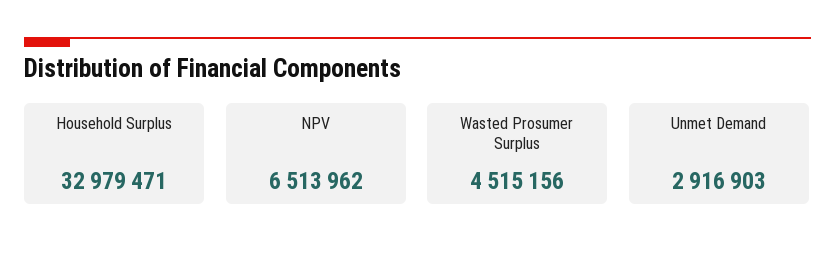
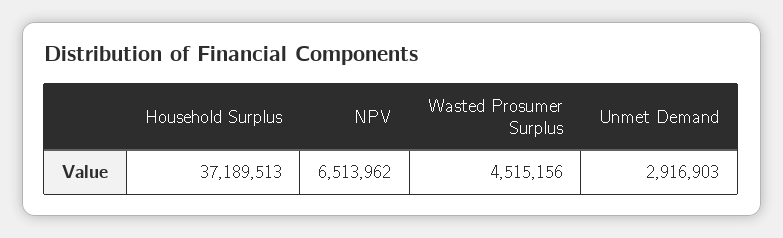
  {
-   "Household Surplus": 32979471,
+   "Household Surplus": 37189513,
    "NPV": 6513962,
    "Wasted Prosumer Surplus": 4515156,
    "Unmet Demand": 2916903
  }

